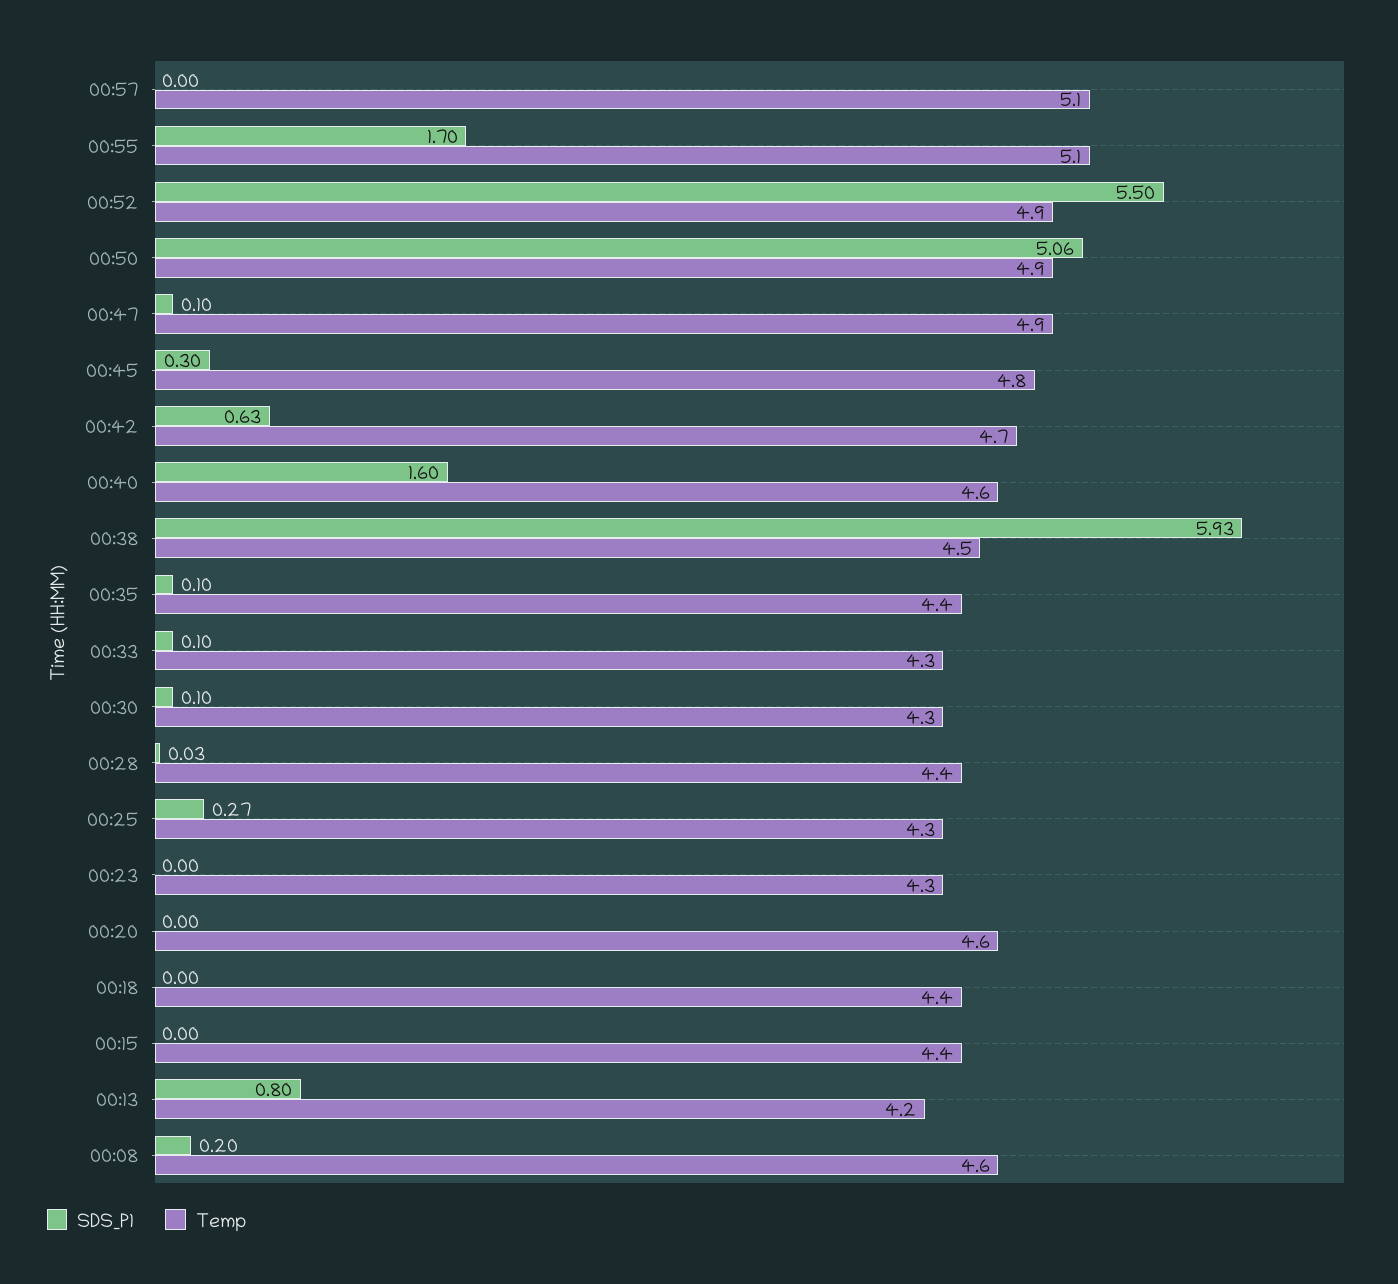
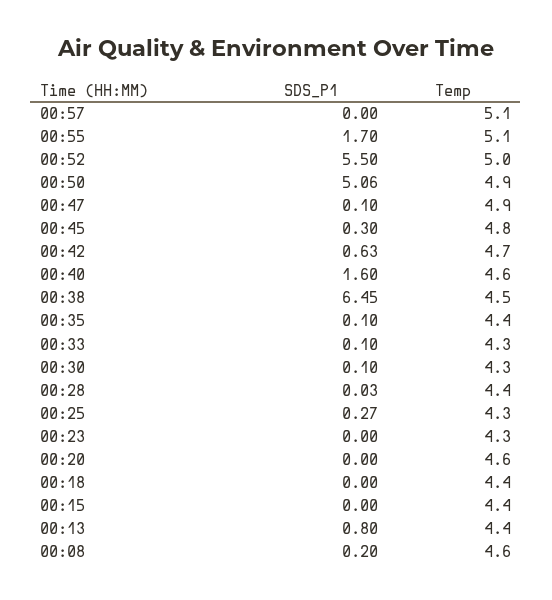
  {
    "SDS_P1": {
      "00:57": 0,
      "00:55": 1.7,
      "00:52": 5.5,
      "00:50": 5.06,
      "00:47": 0.1,
      "00:45": 0.3,
      "00:42": 0.63,
      "00:40": 1.6,
-     "00:38": 5.93,
+     "00:38": 6.45,
      "00:35": 0.1,
      "00:33": 0.1,
      "00:30": 0.1,
      "00:28": 0.03,
      "00:25": 0.27,
      "00:23": 0,
      "00:20": 0,
      "00:18": 0,
      "00:15": 0,
      "00:13": 0.8,
      "00:08": 0.2
    },
    "Temp": {
      "00:57": 5.1,
      "00:55": 5.1,
-     "00:52": 4.9,
+     "00:52": 5,
      "00:50": 4.9,
      "00:47": 4.9,
      "00:45": 4.8,
      "00:42": 4.7,
      "00:40": 4.6,
      "00:38": 4.5,
      "00:35": 4.4,
      "00:33": 4.3,
      "00:30": 4.3,
      "00:28": 4.4,
      "00:25": 4.3,
      "00:23": 4.3,
      "00:20": 4.6,
      "00:18": 4.4,
      "00:15": 4.4,
-     "00:13": 4.2,
+     "00:13": 4.4,
      "00:08": 4.6
    }
  }

